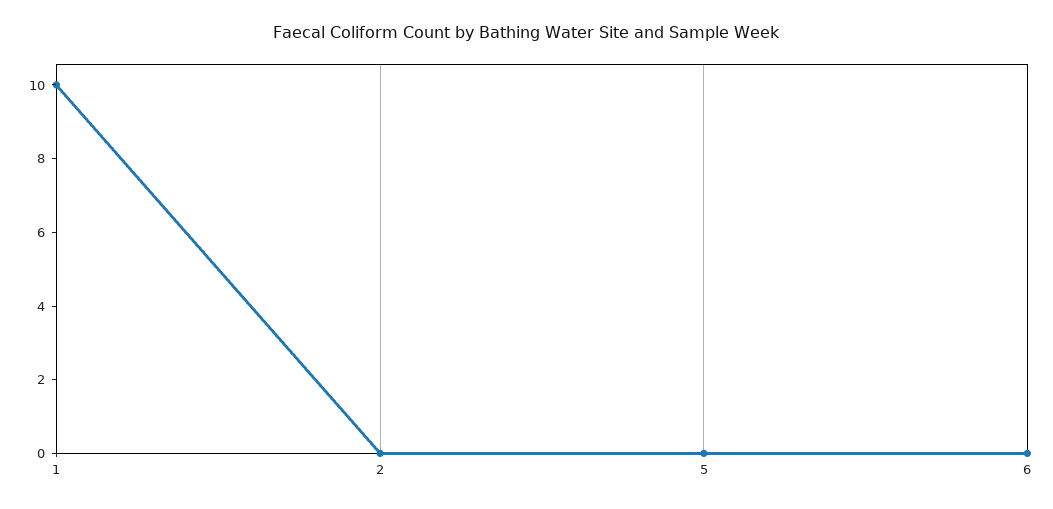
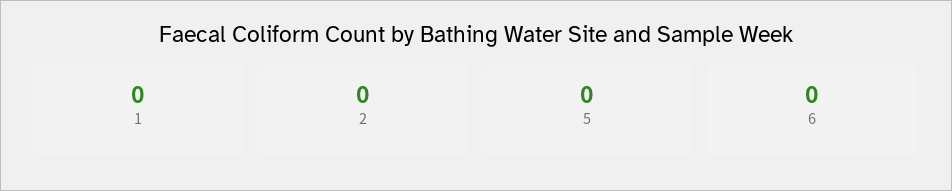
  {
-   "1": 10,
+   "1": 0,
    "2": 0,
    "5": 0,
    "6": 0
  }

